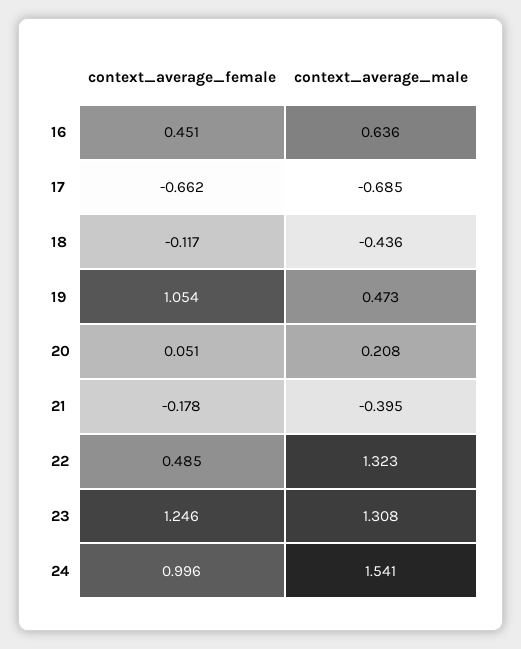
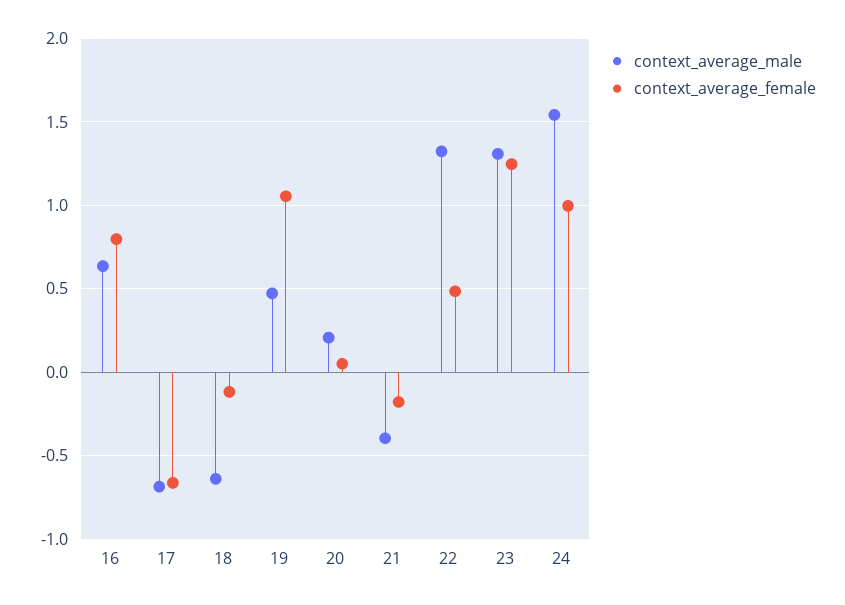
  {
    "context_average_female": {
-     "16": 0.451,
+     "16": 0.8,
      "17": -0.662,
      "18": -0.117,
      "19": 1.054,
      "20": 0.051,
      "21": -0.178,
      "22": 0.485,
      "23": 1.246,
      "24": 0.996
    },
    "context_average_male": {
      "16": 0.636,
      "17": -0.685,
-     "18": -0.436,
+     "18": -0.65,
      "19": 0.473,
      "20": 0.208,
      "21": -0.395,
      "22": 1.323,
      "23": 1.308,
      "24": 1.541
    }
  }

